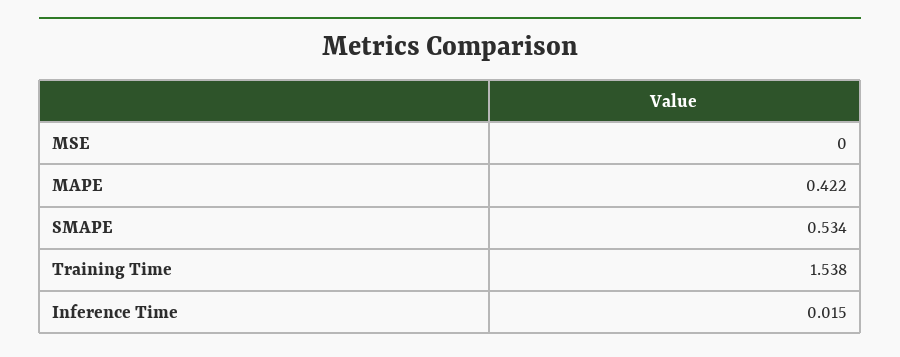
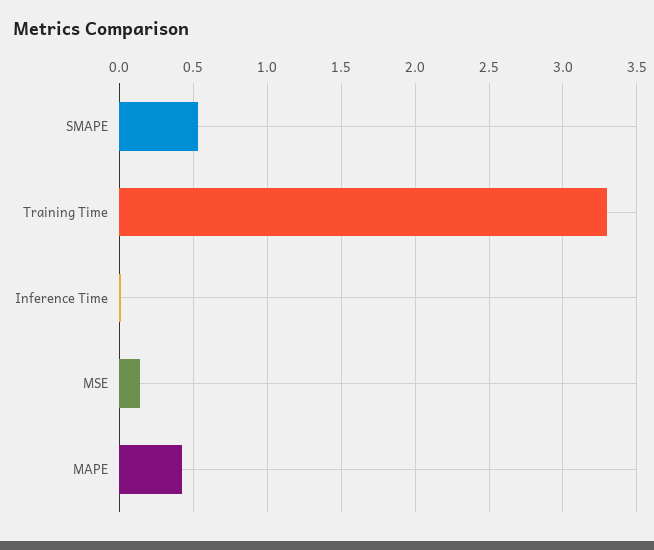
  {
-   "MSE": 0,
+   "MSE": 0.15,
    "MAPE": 0.422,
    "SMAPE": 0.534,
-   "Training Time": 1.538,
+   "Training Time": 3.3,
    "Inference Time": 0.015
  }

